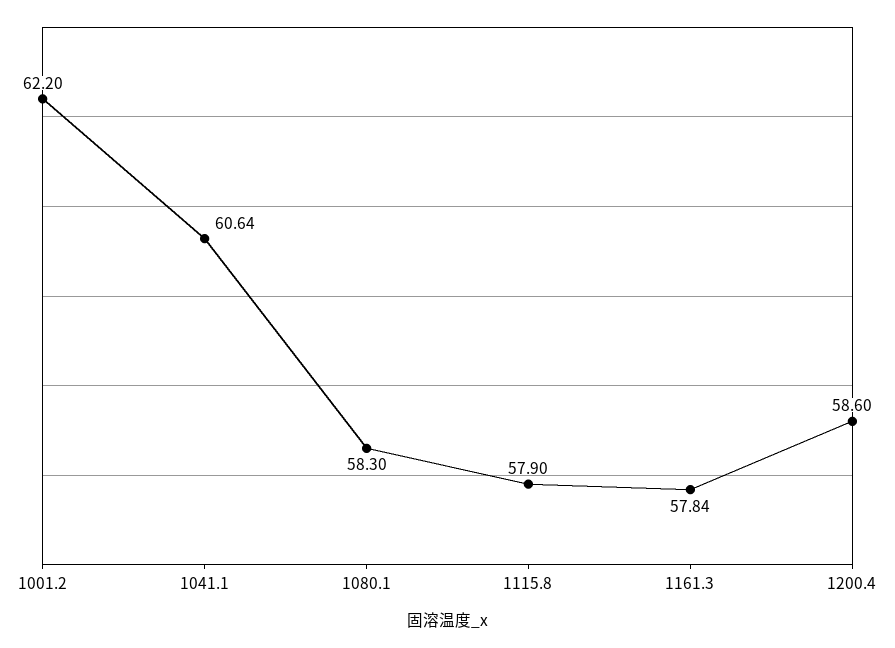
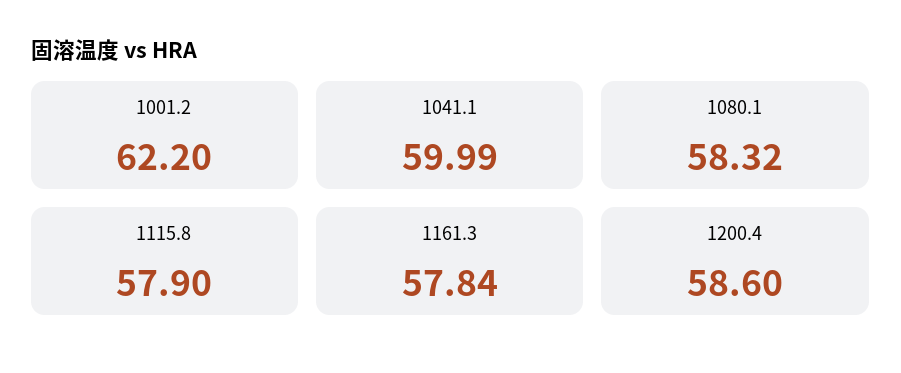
  {
    "1001.2": 62.2,
-   "1041.1": 60.64,
+   "1041.1": 59.99,
-   "1080.1": 58.3,
+   "1080.1": 58.32,
    "1115.8": 57.9,
    "1161.3": 57.84,
    "1200.4": 58.6
  }

